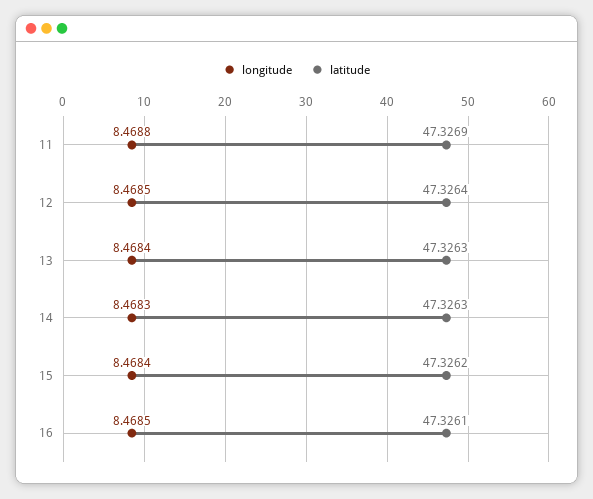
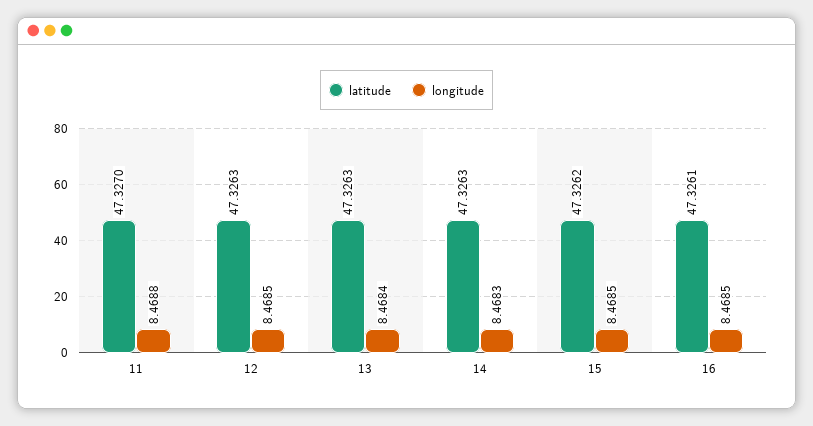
  {
    "longitude": {
      "11": 8.4688,
      "12": 8.4685,
      "13": 8.4684,
      "14": 8.4683,
-     "15": 8.4684,
+     "15": 8.4685,
      "16": 8.4685
    },
    "latitude": {
-     "11": 47.3269,
+     "11": 47.327,
-     "12": 47.3264,
+     "12": 47.3263,
      "13": 47.3263,
      "14": 47.3263,
      "15": 47.3262,
      "16": 47.3261
    }
  }

